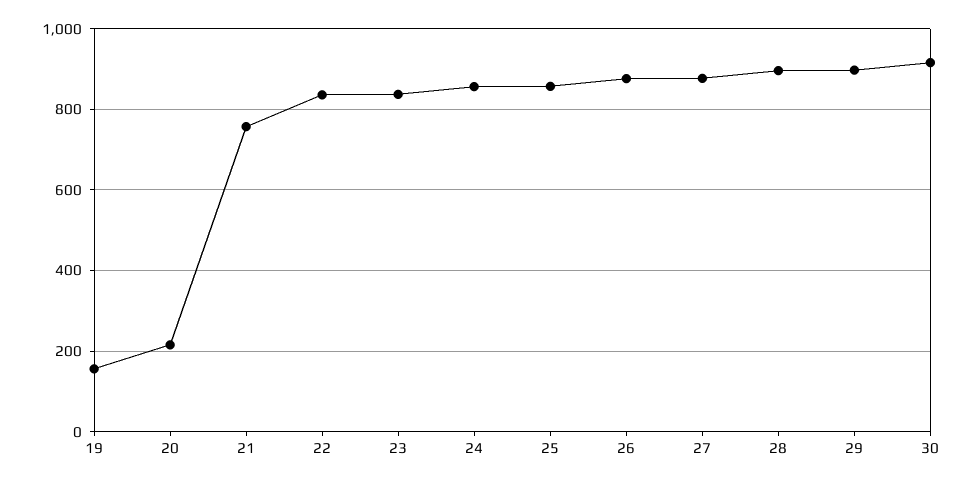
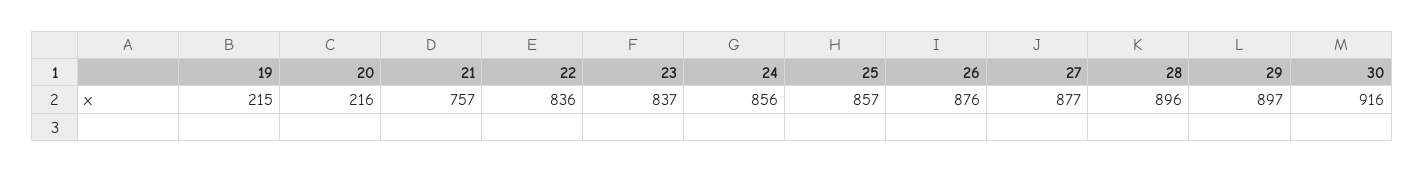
  {
-   "19": 160,
+   "19": 215,
    "20": 216,
    "21": 757,
    "22": 836,
    "23": 837,
    "24": 856,
    "25": 857,
    "26": 876,
    "27": 877,
    "28": 896,
    "29": 897,
    "30": 916
  }

